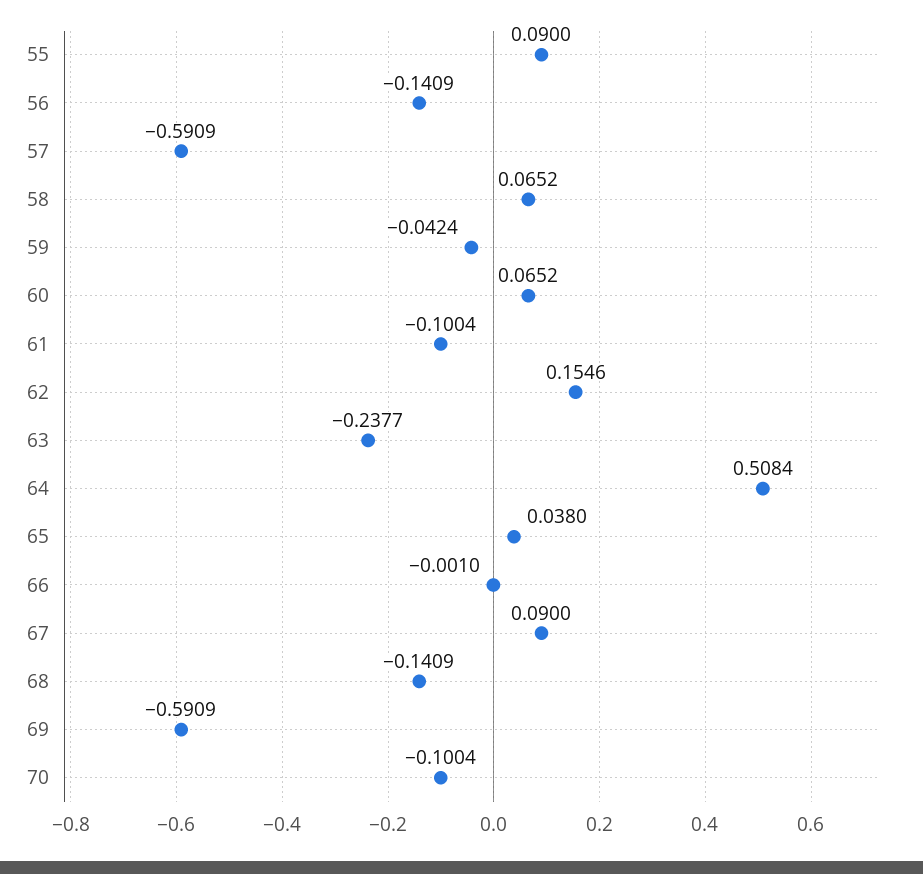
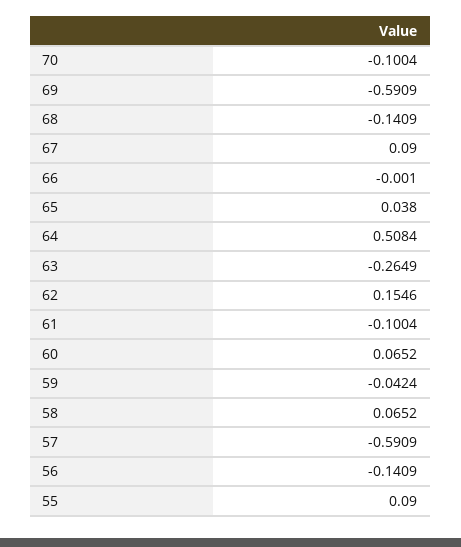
  {
    "55": 0.09,
    "56": -0.1409,
    "57": -0.5909,
    "58": 0.0652,
    "59": -0.0424,
    "60": 0.0652,
    "61": -0.1004,
    "62": 0.1546,
-   "63": -0.2377,
+   "63": -0.2649,
    "64": 0.5084,
    "65": 0.038,
    "66": -0.001,
    "67": 0.09,
    "68": -0.1409,
    "69": -0.5909,
    "70": -0.1004
  }

